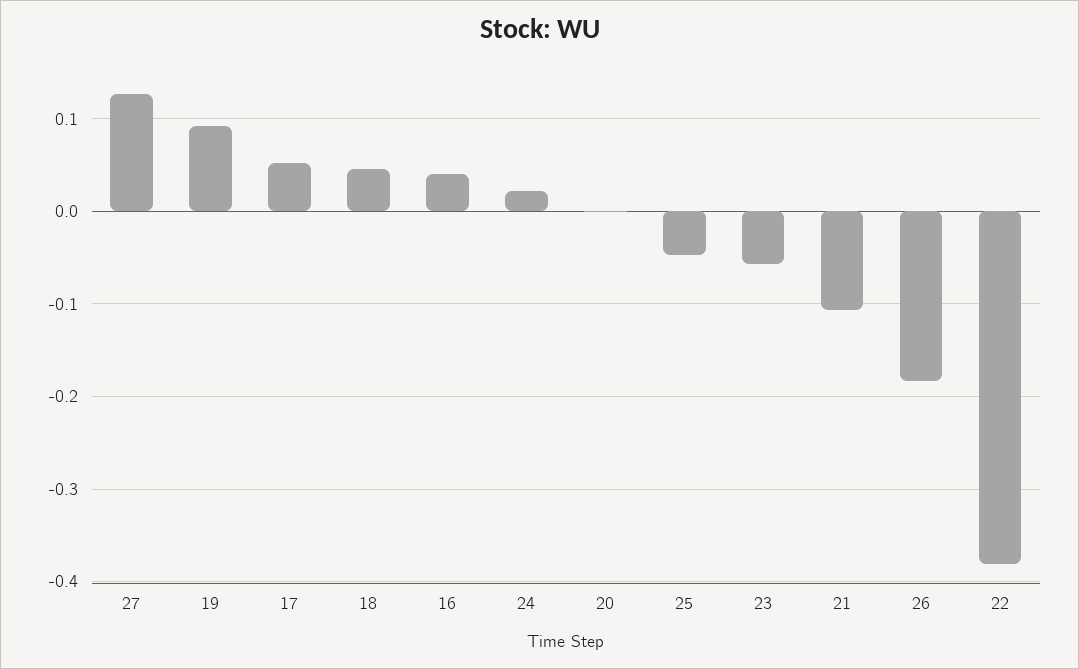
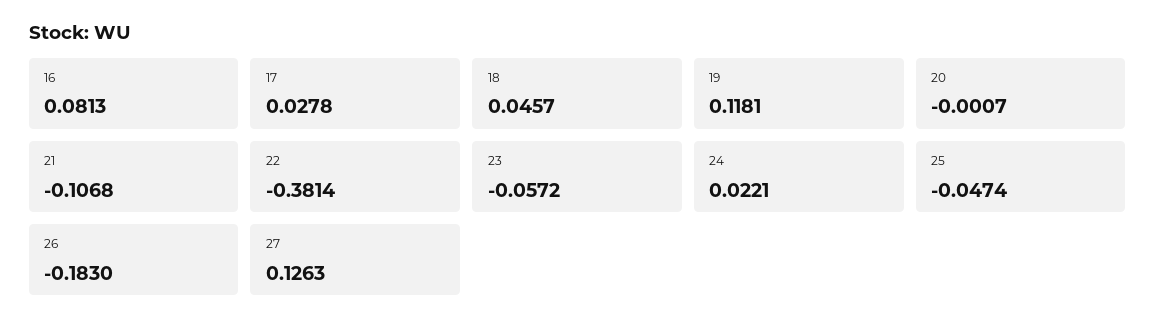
  {
    "27": 0.1263,
-   "19": 0.09,
+   "19": 0.1181,
-   "17": 0.05,
+   "17": 0.0278,
    "18": 0.0457,
-   "16": 0.04,
+   "16": 0.0813,
    "24": 0.0221,
    "20": -0.0007,
    "25": -0.0474,
    "23": -0.0572,
    "21": -0.1068,
    "26": -0.183,
    "22": -0.3814
  }

